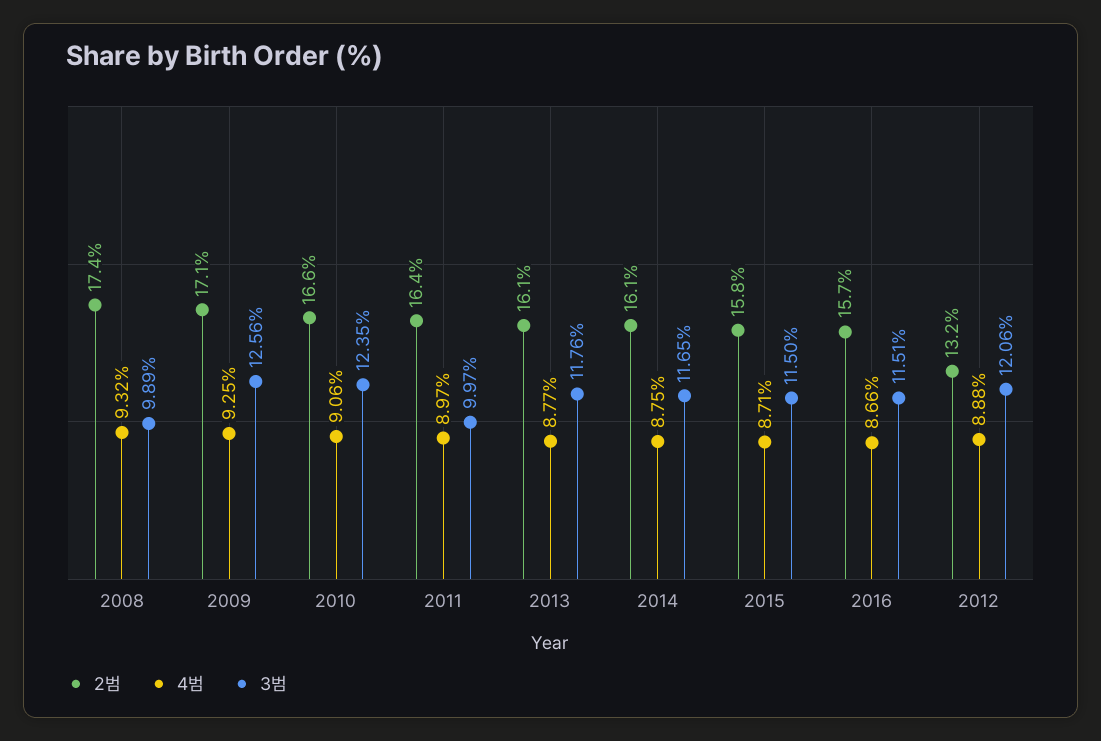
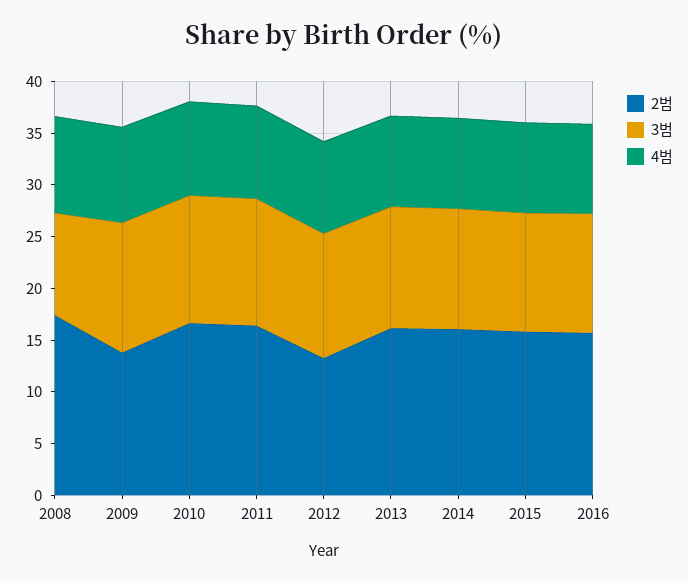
  {
    "2범": {
      "2008": 17.4,
-     "2009": 17.1,
+     "2009": 14,
      "2010": 16.6,
      "2011": 16.4,
      "2013": 16.1,
      "2014": 16.1,
      "2015": 15.8,
      "2016": 15.7,
      "2012": 13.2
    },
    "4범": {
      "2008": 9.32,
      "2009": 9.25,
      "2010": 9.06,
      "2011": 8.97,
      "2013": 8.77,
      "2014": 8.75,
      "2015": 8.71,
      "2016": 8.66,
      "2012": 8.88
    },
    "3범": {
      "2008": 9.89,
      "2009": 12.56,
      "2010": 12.35,
-     "2011": 9.97,
+     "2011": 12,
      "2013": 11.76,
      "2014": 11.65,
      "2015": 11.5,
      "2016": 11.51,
      "2012": 12.06
    }
  }

